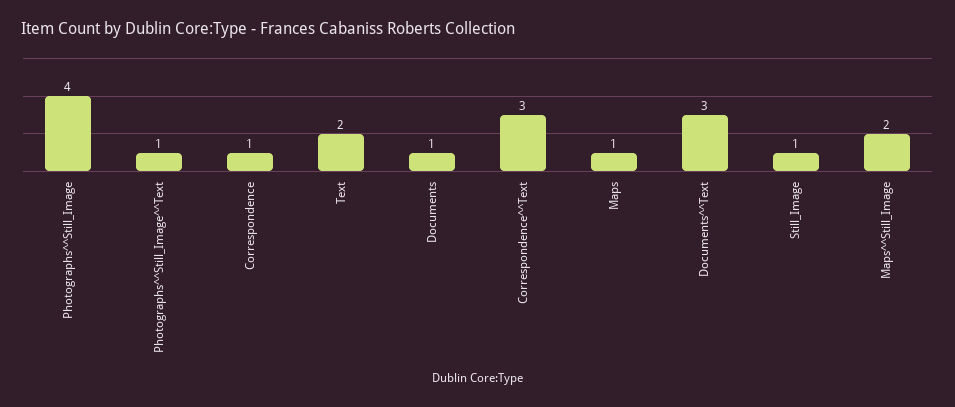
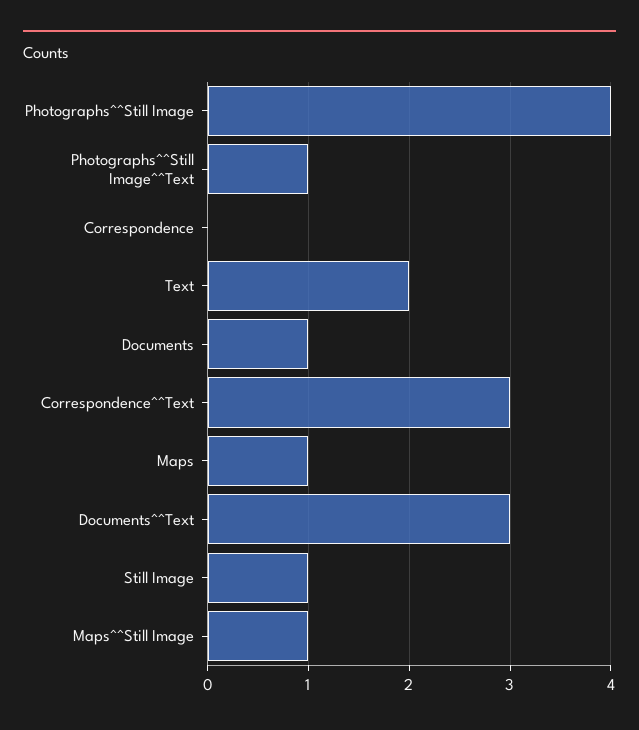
  {
    "Photographs^^Still_Image": 4,
    "Photographs^^Still_Image^^Text": 1,
-   "Correspondence": 1,
+   "Correspondence": 0,
    "Text": 2,
    "Documents": 1,
    "Correspondence^^Text": 3,
    "Maps": 1,
    "Documents^^Text": 3,
    "Still_Image": 1,
-   "Maps^^Still_Image": 2
+   "Maps^^Still_Image": 1
  }

